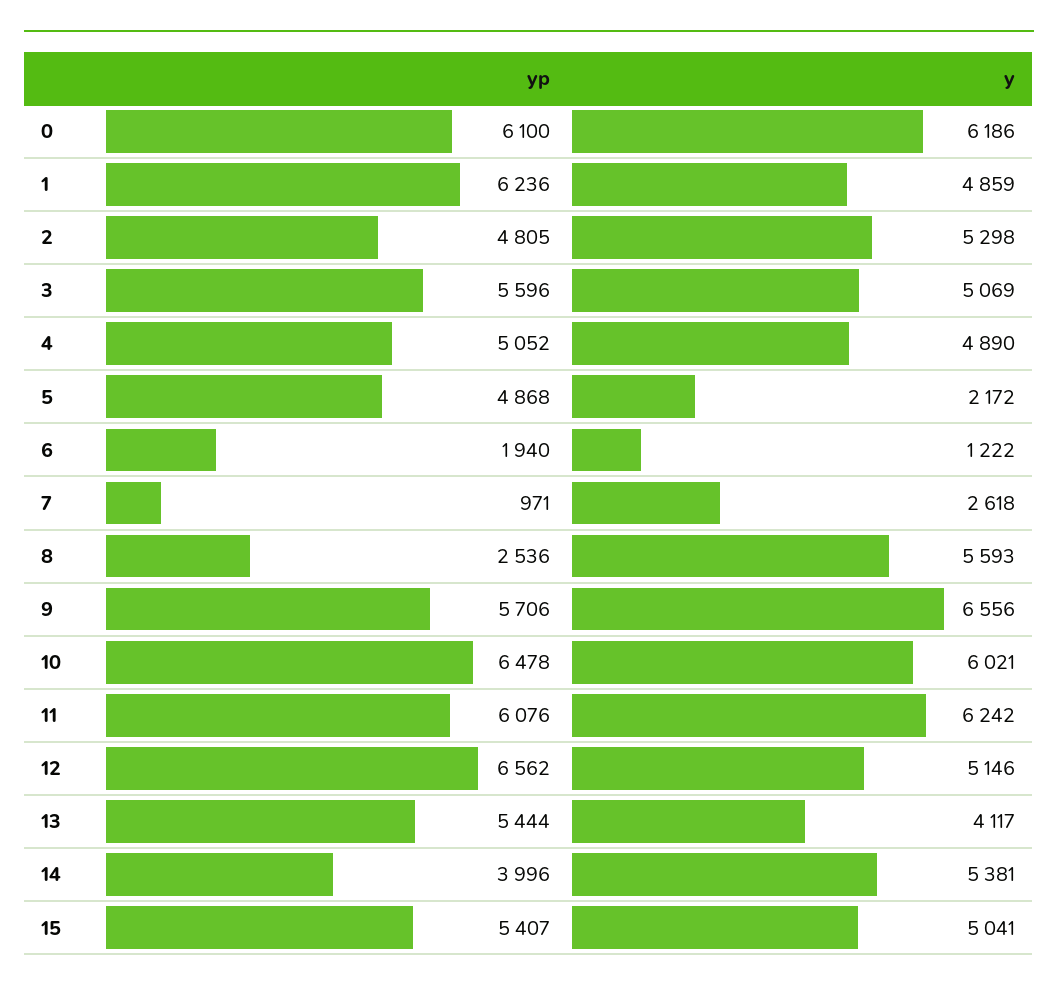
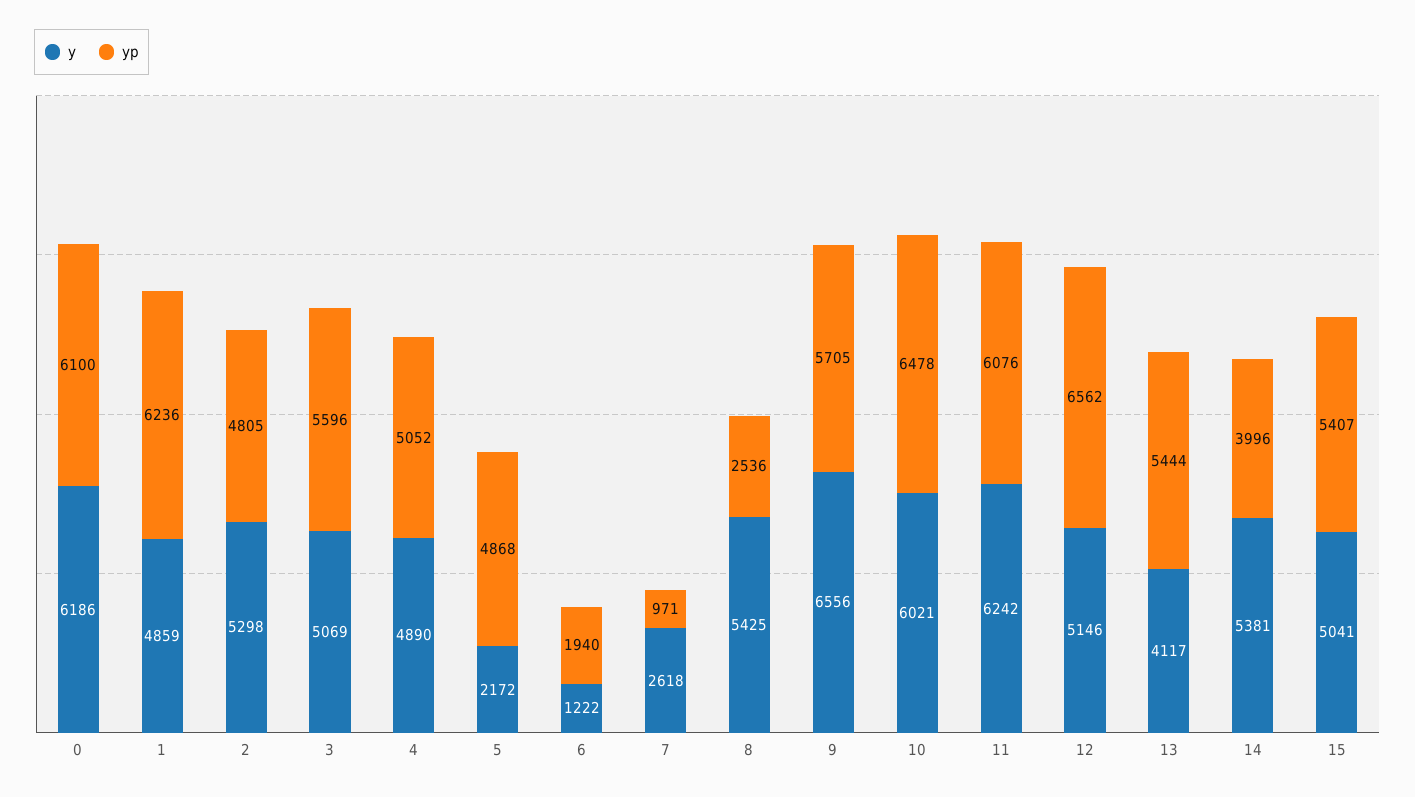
  {
    "yp": {
      "0": 6100,
      "1": 6236,
      "2": 4805,
      "3": 5596,
      "4": 5052,
      "5": 4868,
      "6": 1940,
      "7": 971,
      "8": 2536,
-     "9": 5706,
+     "9": 5705,
      "10": 6478,
      "11": 6076,
      "12": 6562,
      "13": 5444,
      "14": 3996,
      "15": 5407
    },
    "y": {
      "0": 6186,
      "1": 4859,
      "2": 5298,
      "3": 5069,
      "4": 4890,
      "5": 2172,
      "6": 1222,
      "7": 2618,
-     "8": 5593,
+     "8": 5425,
      "9": 6556,
      "10": 6021,
      "11": 6242,
      "12": 5146,
      "13": 4117,
      "14": 5381,
      "15": 5041
    }
  }

